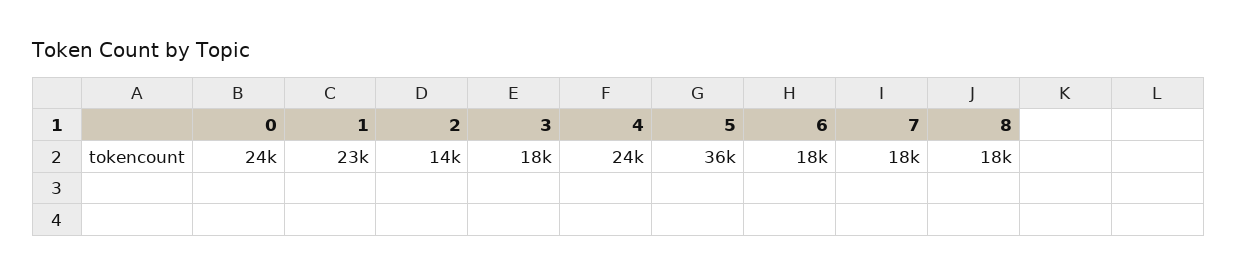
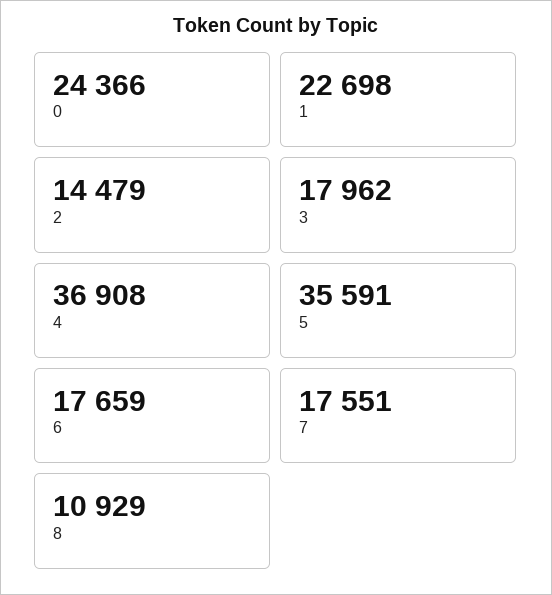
  {
    "0": 24366,
    "1": 22698,
    "2": 14479,
    "3": 17962,
-   "4": 24000,
+   "4": 36908,
    "5": 35591,
    "6": 17659,
    "7": 17551,
-   "8": 18000
+   "8": 10929
  }

